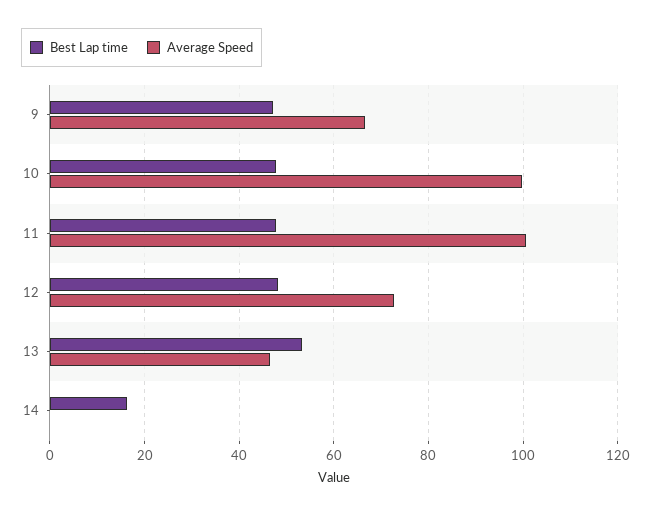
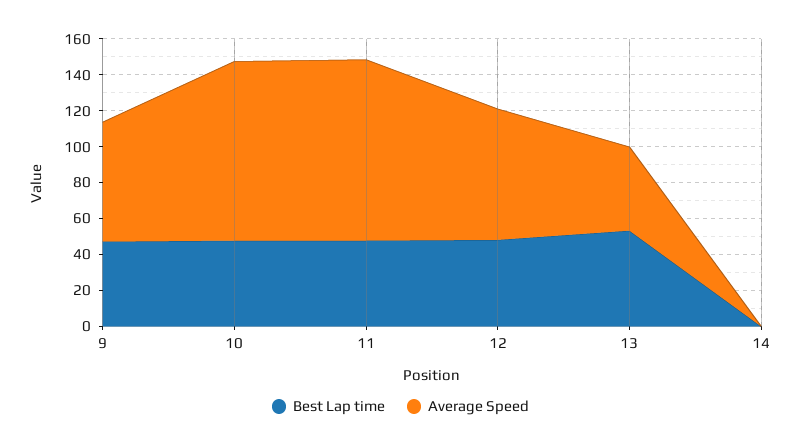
  {
    "Best Lap time": {
      "9": 48,
      "10": 48,
      "11": 48,
      "12": 48,
      "13": 54,
-     "14": 16
+     "14": 0
    },
    "Average Speed": {
      "9": 66,
      "10": 100,
      "11": 100,
      "12": 72,
      "13": 46,
      "14": 0
    }
  }

